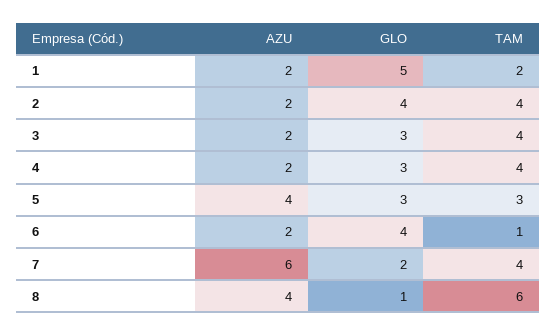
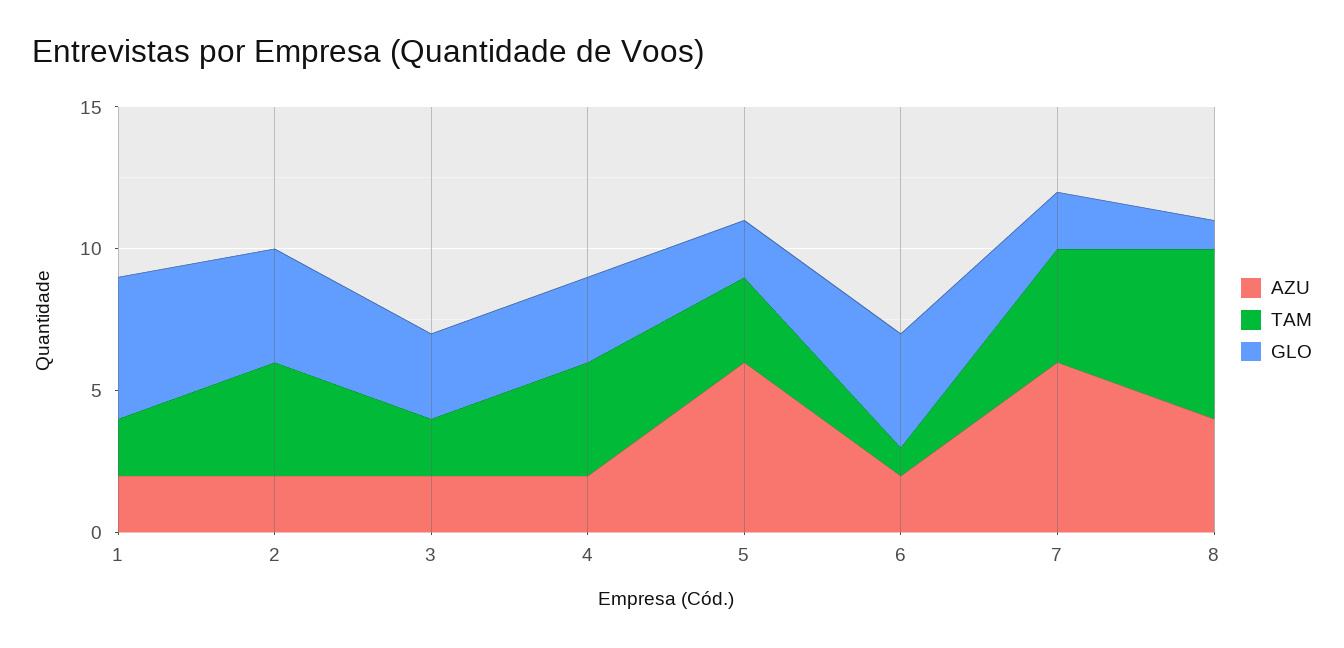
  {
    "AZU": {
      "1": 2,
      "2": 2,
      "3": 2,
      "4": 2,
-     "5": 4,
+     "5": 6,
      "6": 2,
      "7": 6,
      "8": 4
    },
    "GLO": {
      "1": 5,
      "2": 4,
      "3": 3,
      "4": 3,
-     "5": 3,
+     "5": 2,
      "6": 4,
      "7": 2,
      "8": 1
    },
    "TAM": {
      "1": 2,
      "2": 4,
-     "3": 4,
+     "3": 2,
      "4": 4,
      "5": 3,
      "6": 1,
      "7": 4,
      "8": 6
    }
  }

